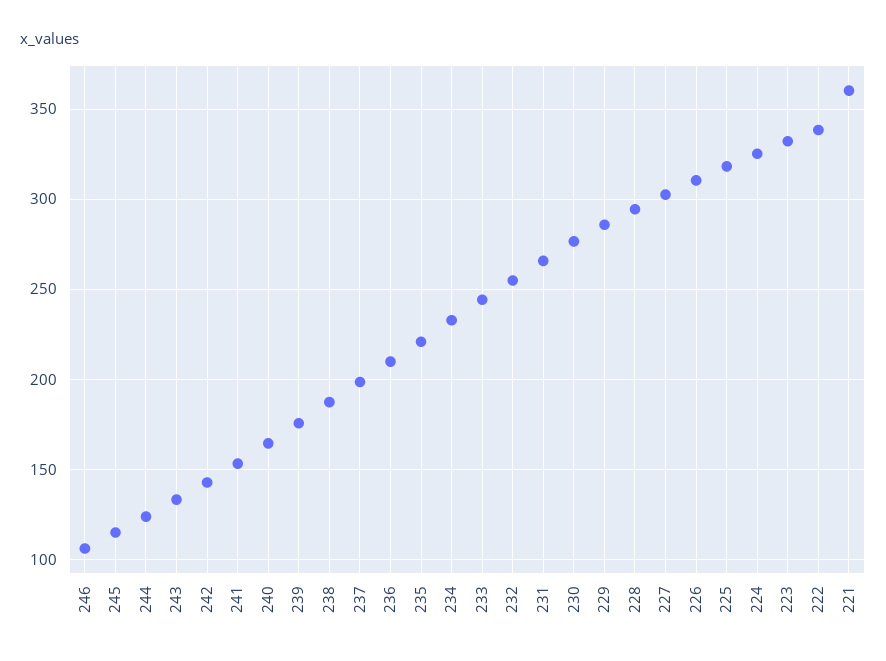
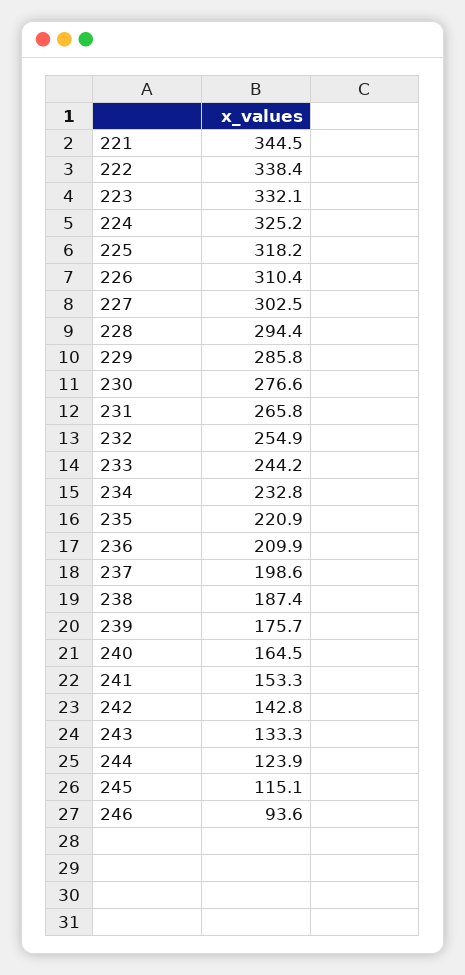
  {
-   "246": 105,
+   "246": 93.6,
    "245": 115.1,
    "244": 123.9,
    "243": 133.3,
    "242": 142.8,
    "241": 153.3,
    "240": 164.5,
    "239": 175.7,
    "238": 187.4,
    "237": 198.6,
    "236": 209.9,
    "235": 220.9,
    "234": 232.8,
    "233": 244.2,
    "232": 254.9,
    "231": 265.8,
    "230": 276.6,
    "229": 285.8,
    "228": 294.4,
    "227": 302.5,
    "226": 310.4,
    "225": 318.2,
    "224": 325.2,
    "223": 332.1,
    "222": 338.4,
-   "221": 360
+   "221": 344.5
  }

